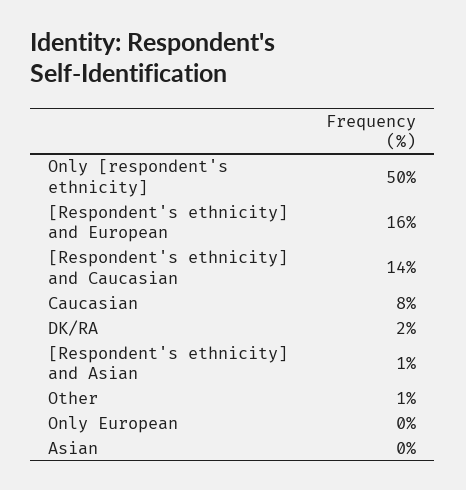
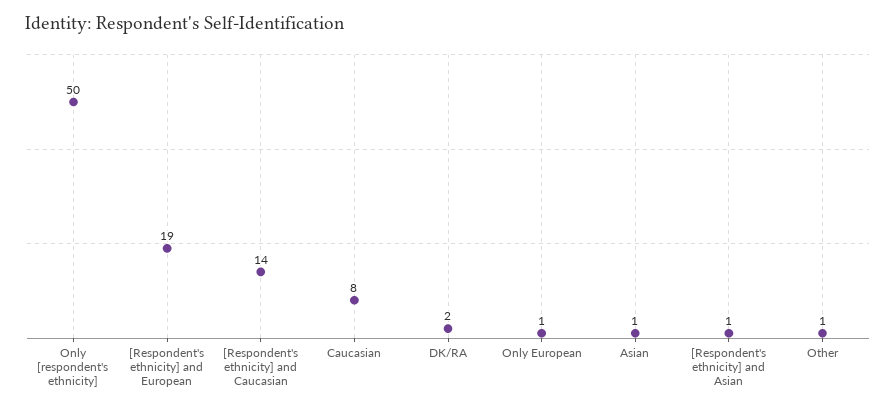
  {
    "Only [respondent's ethnicity]": 50,
-   "[Respondent's ethnicity] and European": 16,
+   "[Respondent's ethnicity] and European": 19,
    "[Respondent's ethnicity] and Caucasian": 14,
    "Caucasian": 8,
    "DK/RA": 2,
    "[Respondent's ethnicity] and Asian": 1,
    "Other": 1,
-   "Only European": 0,
+   "Only European": 1,
-   "Asian": 0
+   "Asian": 1
  }

